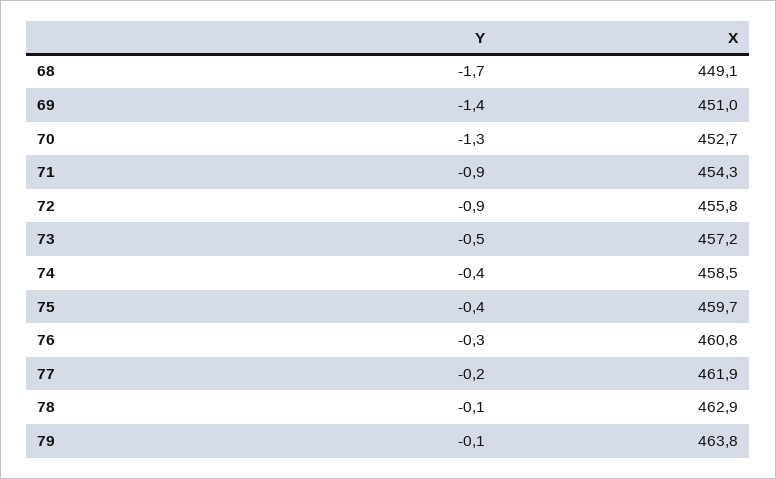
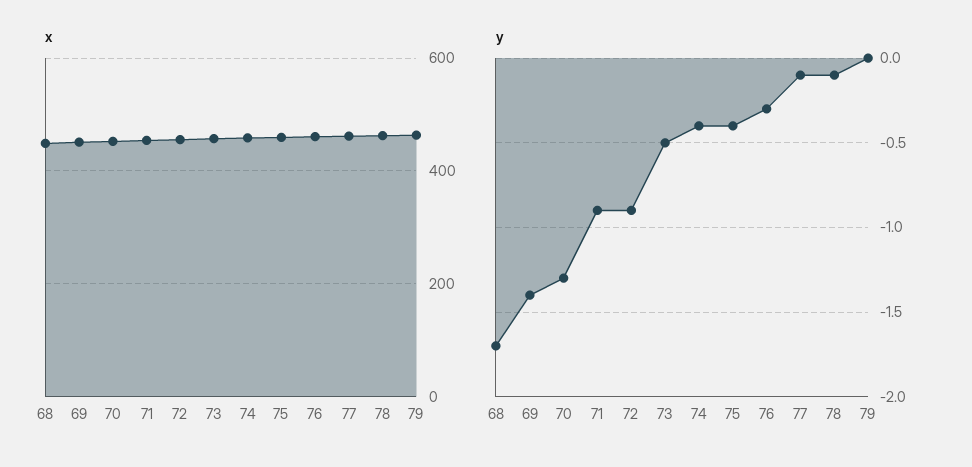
  {
    "Y": {
      "68": -1.7,
      "69": -1.4,
      "70": -1.3,
      "71": -0.9,
      "72": -0.9,
      "73": -0.5,
      "74": -0.4,
      "75": -0.4,
      "76": -0.3,
-     "77": -0.2,
+     "77": -0.1,
      "78": -0.1,
-     "79": -0.1
+     "79": 0
    },
    "X": {
      "68": 449.1,
      "69": 451,
      "70": 452.7,
      "71": 454.3,
      "72": 455.8,
      "73": 457.2,
      "74": 458.5,
      "75": 459.7,
      "76": 460.8,
      "77": 461.9,
      "78": 462.9,
      "79": 463.8
    }
  }

